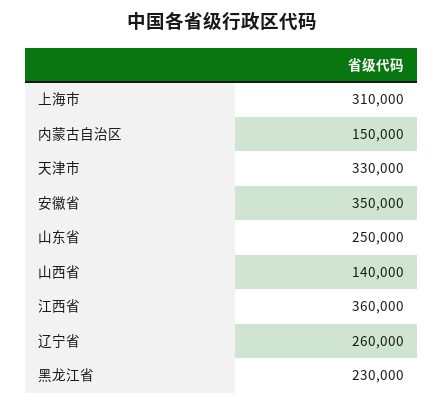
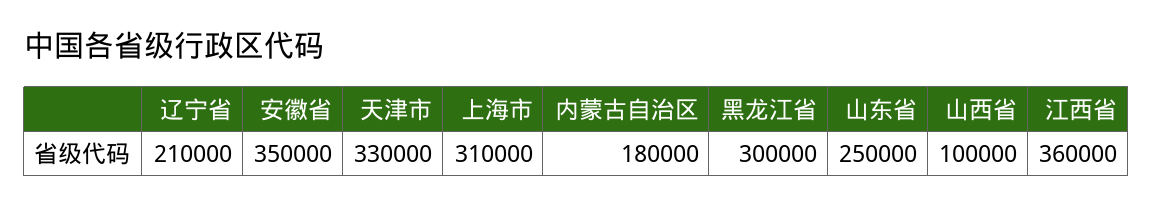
  {
    "上海市": 310000,
-   "内蒙古自治区": 150000,
+   "内蒙古自治区": 180000,
    "天津市": 330000,
    "安徽省": 350000,
    "山东省": 250000,
-   "山西省": 140000,
+   "山西省": 100000,
    "江西省": 360000,
-   "辽宁省": 260000,
+   "辽宁省": 210000,
-   "黑龙江省": 230000
+   "黑龙江省": 300000
  }

